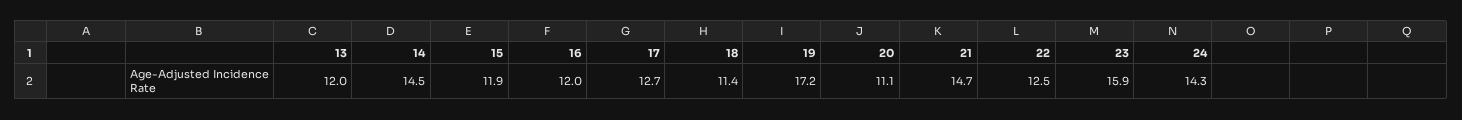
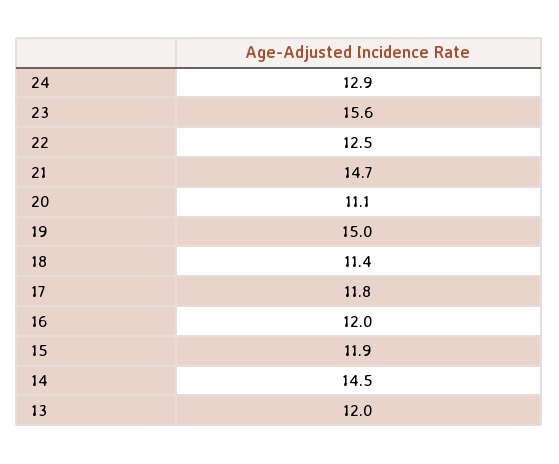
  {
    "13": 12,
    "14": 14.5,
    "15": 11.9,
    "16": 12,
-   "17": 12.7,
+   "17": 11.8,
    "18": 11.4,
-   "19": 17.2,
+   "19": 15,
    "20": 11.1,
    "21": 14.7,
    "22": 12.5,
-   "23": 15.9,
+   "23": 15.6,
-   "24": 14.3
+   "24": 12.9
  }

